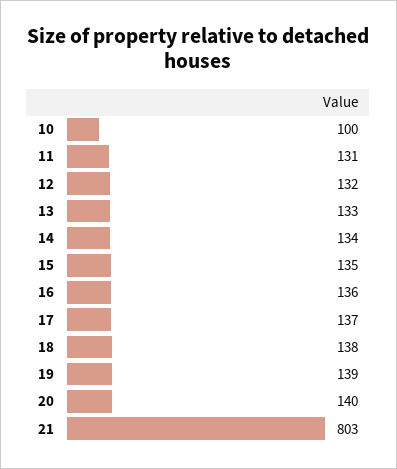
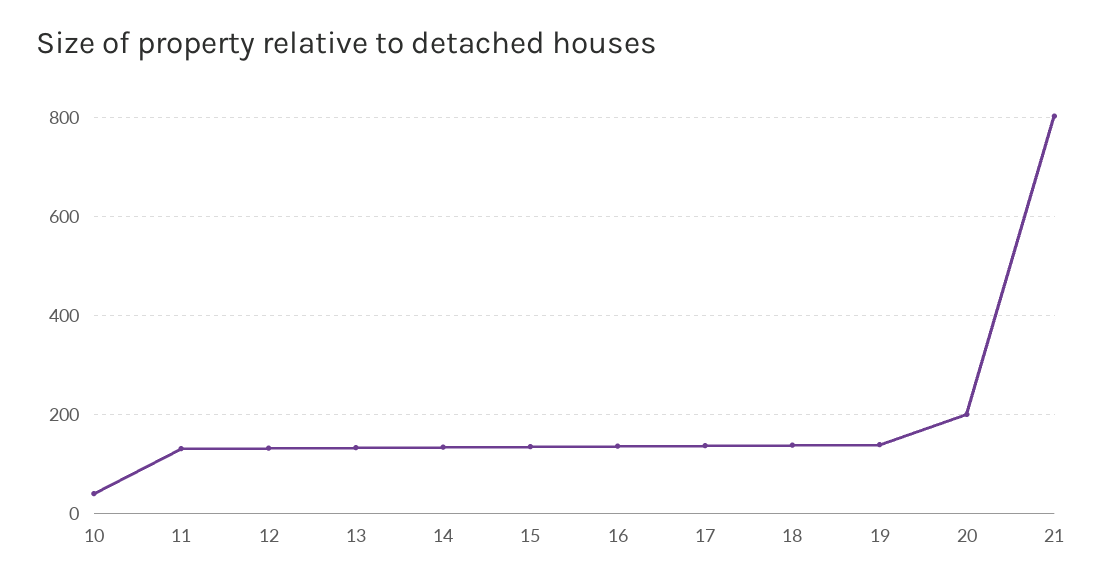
  {
-   "10": 100,
+   "10": 40,
    "11": 131,
    "12": 132,
    "13": 133,
    "14": 134,
    "15": 135,
    "16": 136,
    "17": 137,
    "18": 138,
    "19": 139,
-   "20": 140,
+   "20": 200,
    "21": 803
  }

